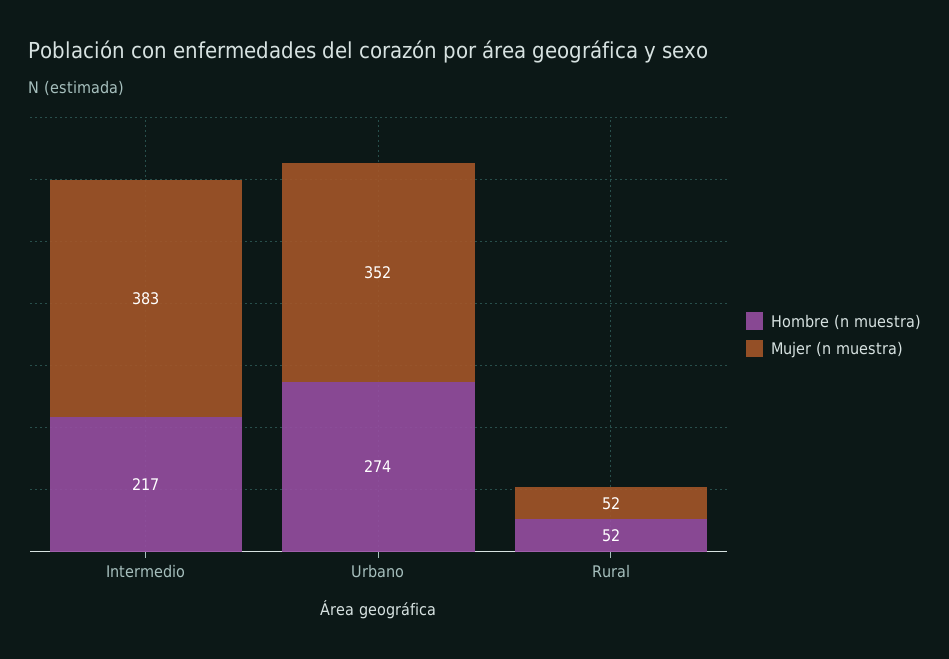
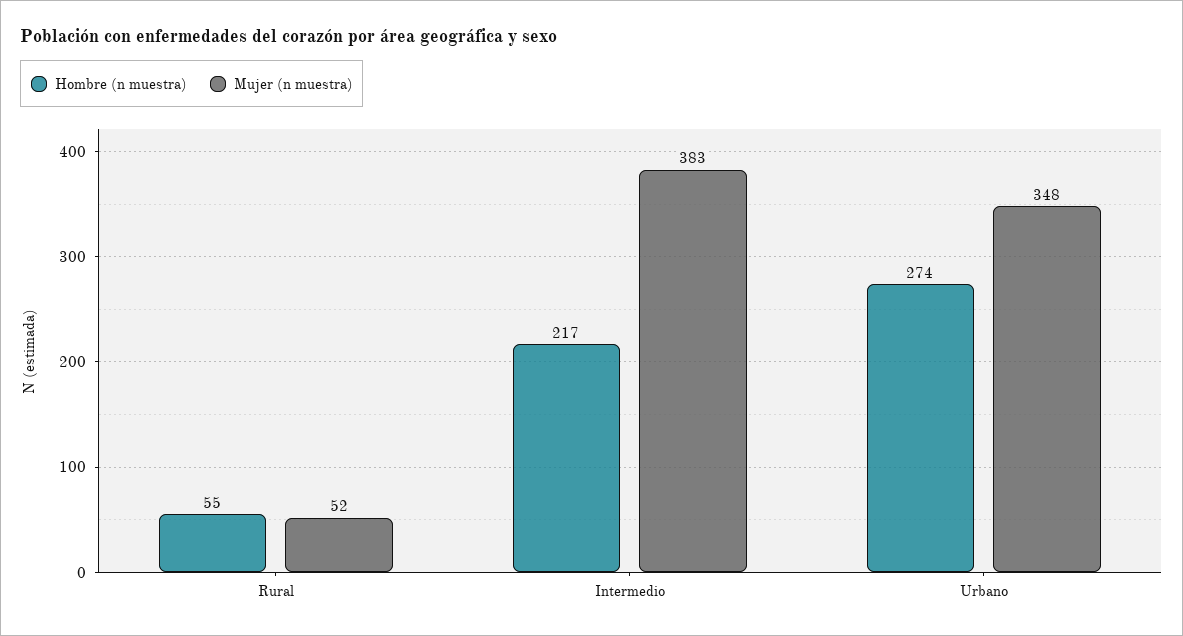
  {
    "Hombre (n muestra)": {
      "Intermedio": 217,
      "Urbano": 274,
-     "Rural": 52
+     "Rural": 55
    },
    "Mujer (n muestra)": {
      "Intermedio": 383,
-     "Urbano": 352,
+     "Urbano": 348,
      "Rural": 52
    }
  }

